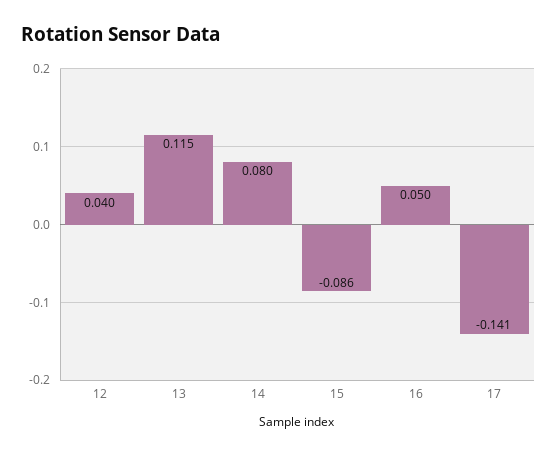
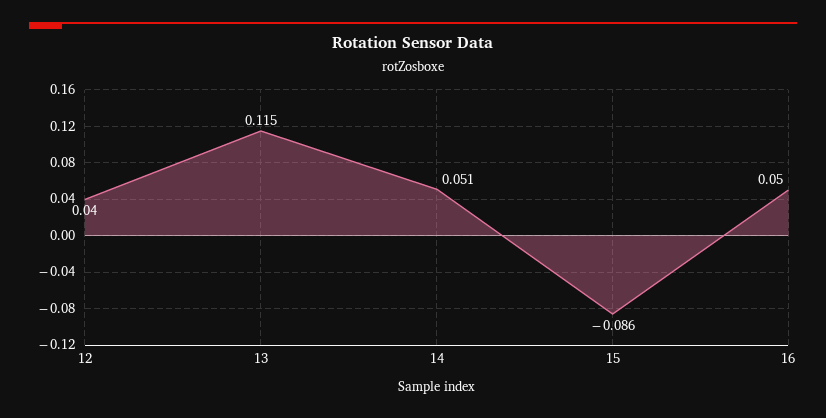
  {
    "12": 0.04,
    "13": 0.115,
-   "14": 0.08,
+   "14": 0.051,
    "15": -0.086,
-   "16": 0.05,
+   "16": 0.05
-   "17": -0.141
  }

